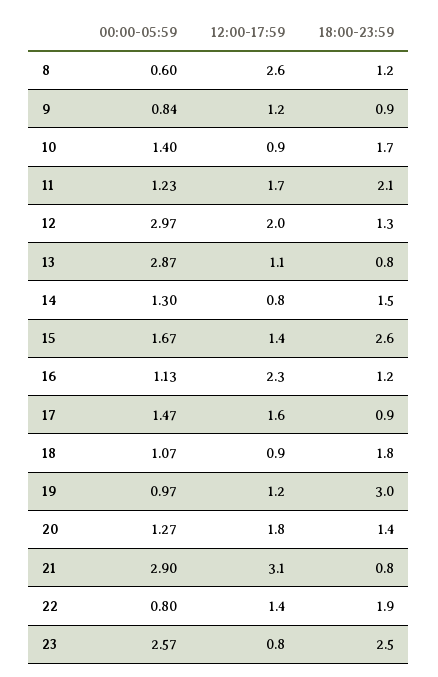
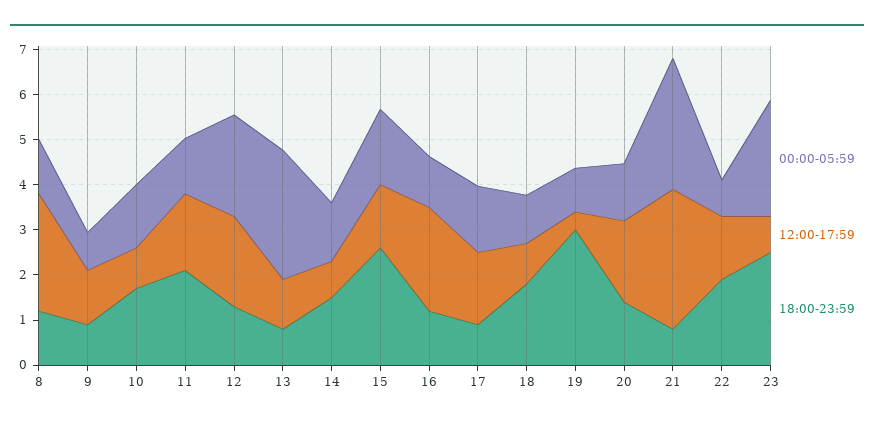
  {
    "00:00-05:59": {
-     "8": 0.6,
+     "8": 1.2,
      "9": 0.84,
      "10": 1.4,
      "11": 1.23,
-     "12": 2.97,
+     "12": 2.2,
      "13": 2.87,
      "14": 1.3,
      "15": 1.67,
      "16": 1.13,
      "17": 1.47,
      "18": 1.07,
      "19": 0.97,
      "20": 1.27,
      "21": 2.9,
      "22": 0.8,
      "23": 2.57
    },
    "12:00-17:59": {
      "8": 2.6,
      "9": 1.2,
      "10": 0.9,
      "11": 1.7,
      "12": 2,
      "13": 1.1,
      "14": 0.8,
      "15": 1.4,
      "16": 2.3,
      "17": 1.6,
      "18": 0.9,
-     "19": 1.2,
+     "19": 0.4,
      "20": 1.8,
      "21": 3.1,
      "22": 1.4,
      "23": 0.8
    },
    "18:00-23:59": {
      "8": 1.2,
      "9": 0.9,
      "10": 1.7,
      "11": 2.1,
      "12": 1.3,
      "13": 0.8,
      "14": 1.5,
      "15": 2.6,
      "16": 1.2,
      "17": 0.9,
      "18": 1.8,
      "19": 3,
      "20": 1.4,
      "21": 0.8,
      "22": 1.9,
      "23": 2.5
    }
  }

